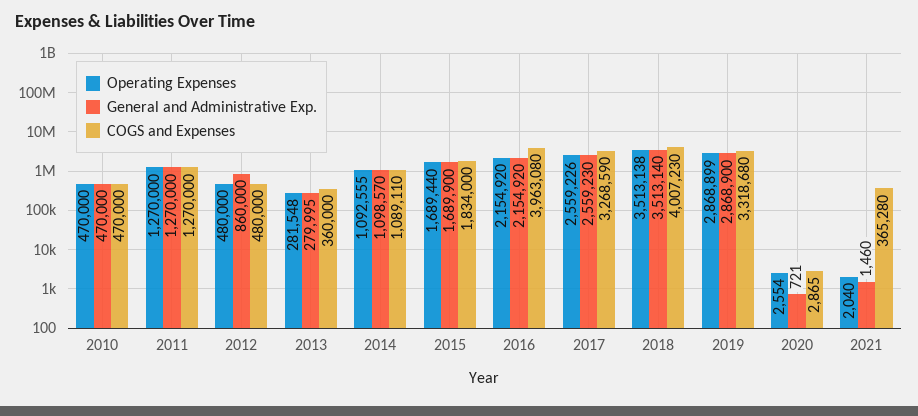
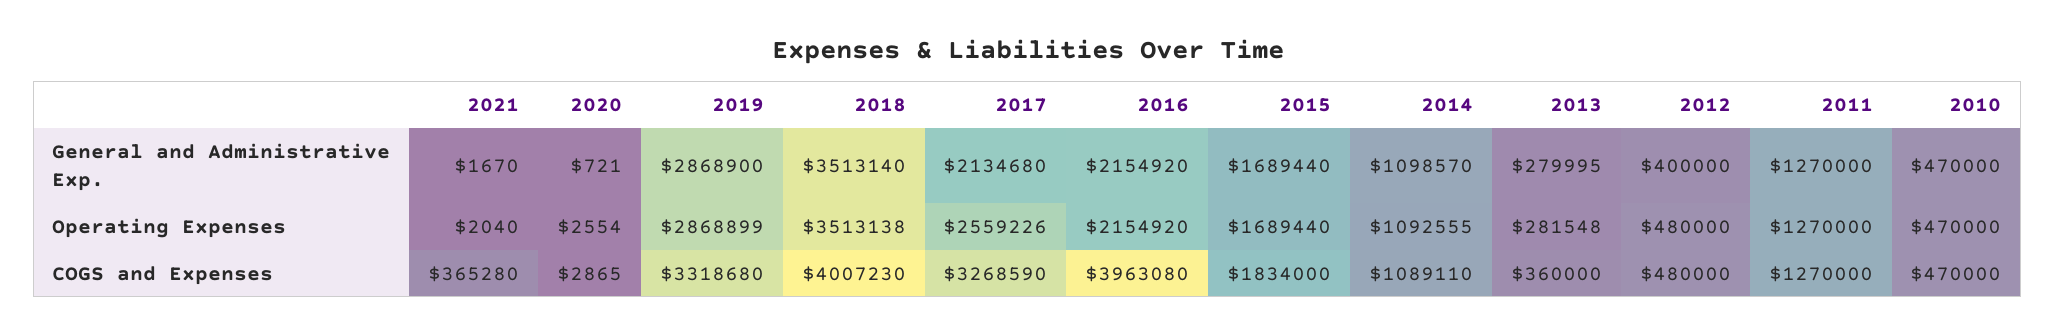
  {
    "Operating Expenses": {
      "2010": 470000,
      "2011": 1270000,
      "2012": 480000,
      "2013": 281548,
      "2014": 1092555,
      "2015": 1689440,
      "2016": 2154920,
      "2017": 2559226,
      "2018": 3513138,
      "2019": 2868899,
      "2020": 2554,
      "2021": 2040
    },
    "General and Administrative Exp.": {
      "2010": 470000,
      "2011": 1270000,
-     "2012": 860000,
+     "2012": 400000,
      "2013": 279995,
      "2014": 1098570,
-     "2015": 1689900,
+     "2015": 1689440,
      "2016": 2154920,
-     "2017": 2559230,
+     "2017": 2134680,
      "2018": 3513140,
      "2019": 2868900,
      "2020": 721,
-     "2021": 1460
+     "2021": 1670
    },
    "COGS and Expenses": {
      "2010": 470000,
      "2011": 1270000,
      "2012": 480000,
      "2013": 360000,
      "2014": 1089110,
      "2015": 1834000,
      "2016": 3963080,
      "2017": 3268590,
      "2018": 4007230,
      "2019": 3318680,
      "2020": 2865,
      "2021": 365280
    }
  }

